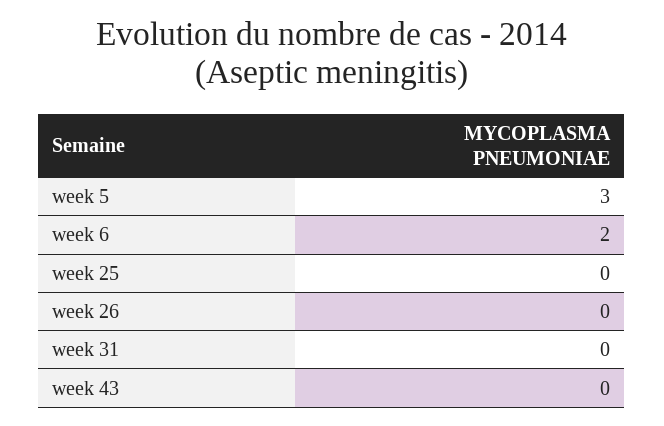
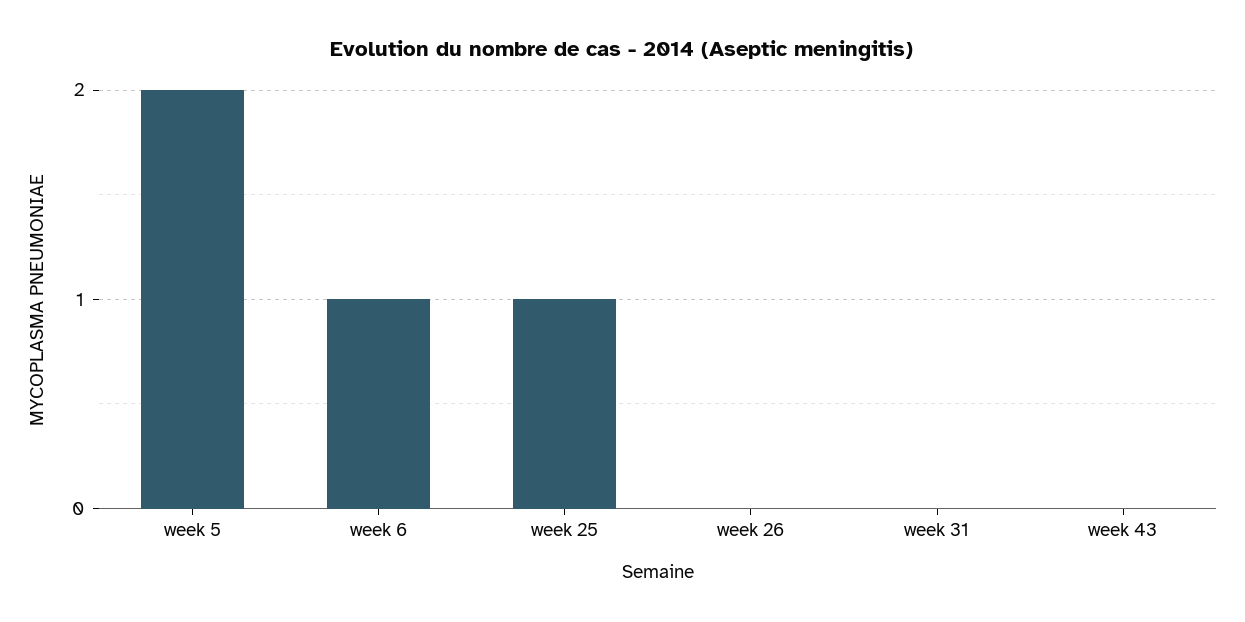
  {
-   "week 5": 3,
+   "week 5": 2,
-   "week 6": 2,
+   "week 6": 1,
-   "week 25": 0,
+   "week 25": 1,
    "week 26": 0,
    "week 31": 0,
    "week 43": 0
  }

